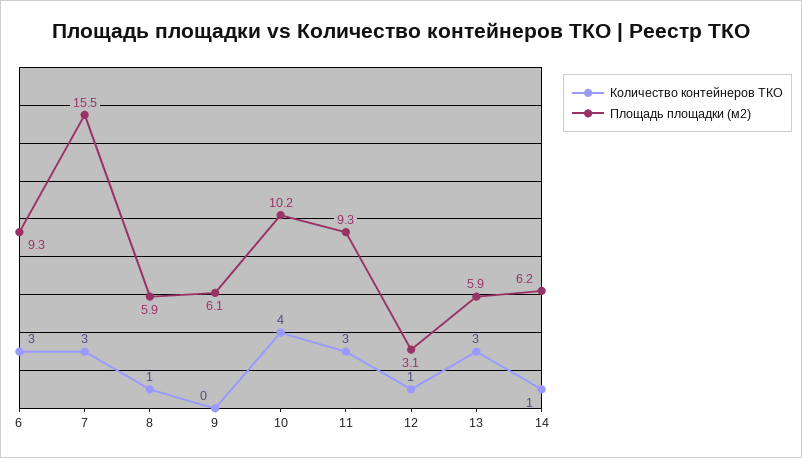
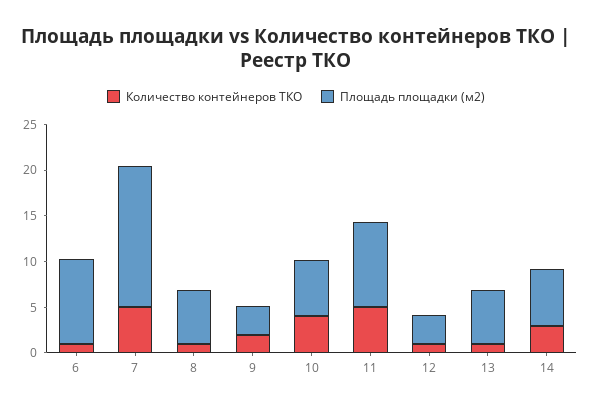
  {
    "Количество контейнеров ТКО": {
-     "6": 3,
+     "6": 1,
-     "7": 3,
+     "7": 5,
      "8": 1,
-     "9": 0,
+     "9": 2,
      "10": 4,
-     "11": 3,
+     "11": 5,
      "12": 1,
-     "13": 3,
+     "13": 1,
-     "14": 1
+     "14": 3
    },
    "Площадь площадки (м2)": {
      "6": 9.3,
      "7": 15.5,
      "8": 5.9,
-     "9": 6.1,
+     "9": 3,
-     "10": 10.2,
+     "10": 6,
      "11": 9.3,
      "12": 3.1,
      "13": 5.9,
      "14": 6.2
    }
  }

